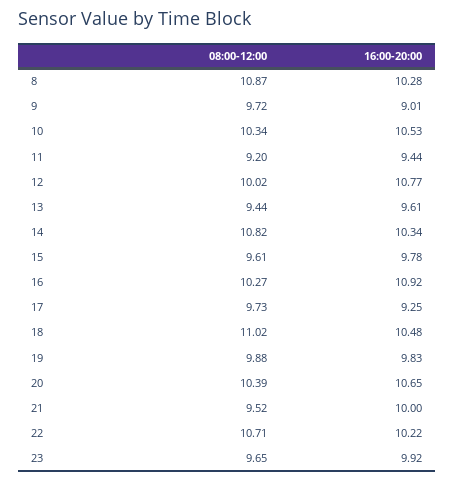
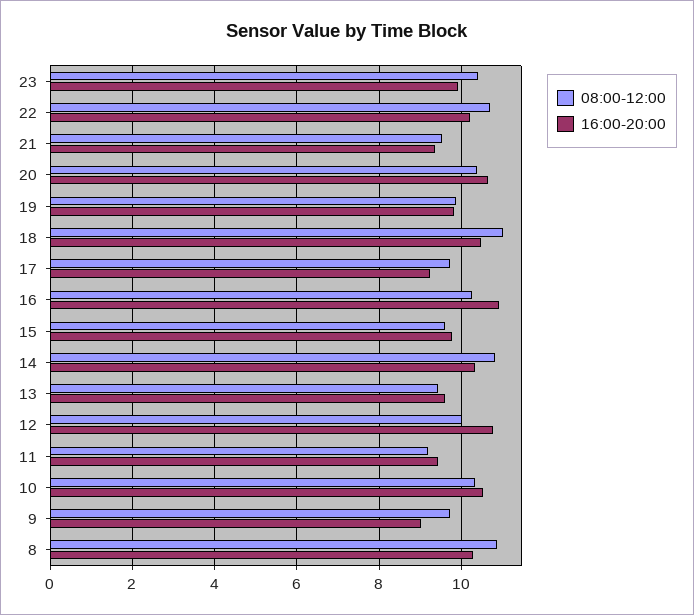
  {
    "08:00-12:00": {
      "8": 10.87,
      "9": 9.72,
      "10": 10.34,
      "11": 9.2,
      "12": 10.02,
      "13": 9.44,
      "14": 10.82,
      "15": 9.61,
      "16": 10.27,
      "17": 9.73,
      "18": 11.02,
      "19": 9.88,
      "20": 10.39,
      "21": 9.52,
      "22": 10.71,
-     "23": 9.65
+     "23": 10.4
    },
    "16:00-20:00": {
      "8": 10.28,
      "9": 9.01,
      "10": 10.53,
      "11": 9.44,
      "12": 10.77,
      "13": 9.61,
      "14": 10.34,
      "15": 9.78,
      "16": 10.92,
      "17": 9.25,
      "18": 10.48,
      "19": 9.83,
      "20": 10.65,
-     "21": 10,
+     "21": 9.4,
      "22": 10.22,
      "23": 9.92
    }
  }

